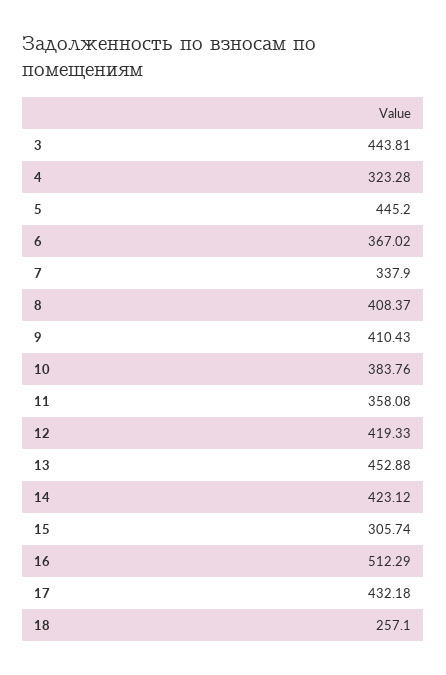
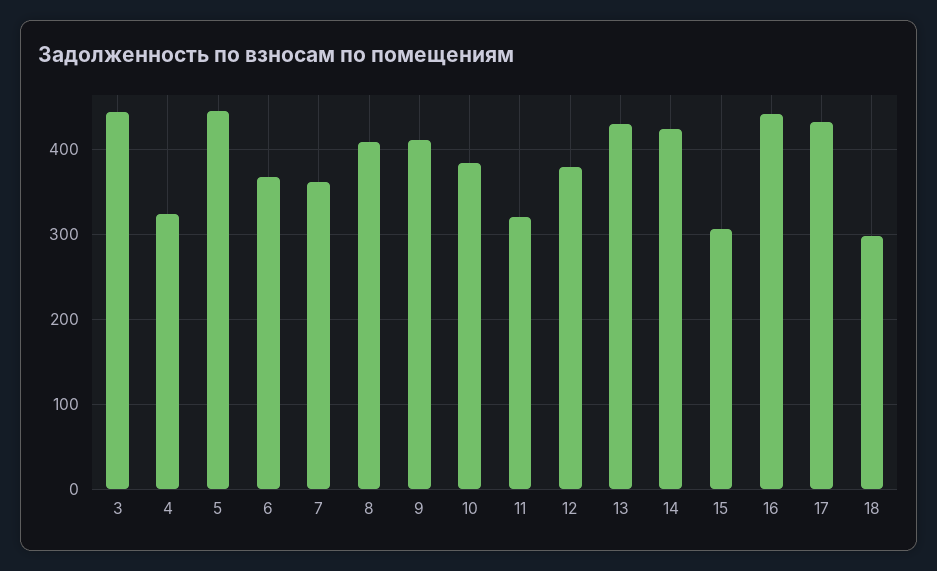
  {
    "3": 443.81,
    "4": 323.28,
    "5": 445.2,
    "6": 367.02,
-   "7": 337.9,
+   "7": 360,
    "8": 408.37,
    "9": 410.43,
    "10": 383.76,
-   "11": 358.08,
+   "11": 320,
-   "12": 419.33,
+   "12": 380,
-   "13": 452.88,
+   "13": 430,
    "14": 423.12,
    "15": 305.74,
-   "16": 512.29,
+   "16": 440,
    "17": 432.18,
-   "18": 257.1
+   "18": 300
  }

